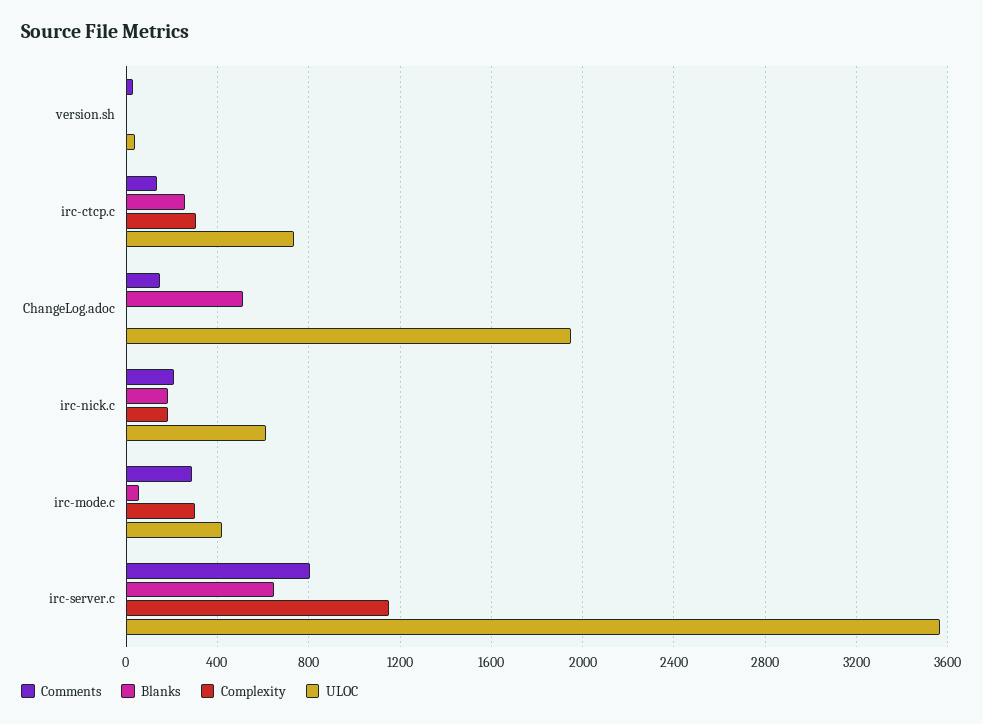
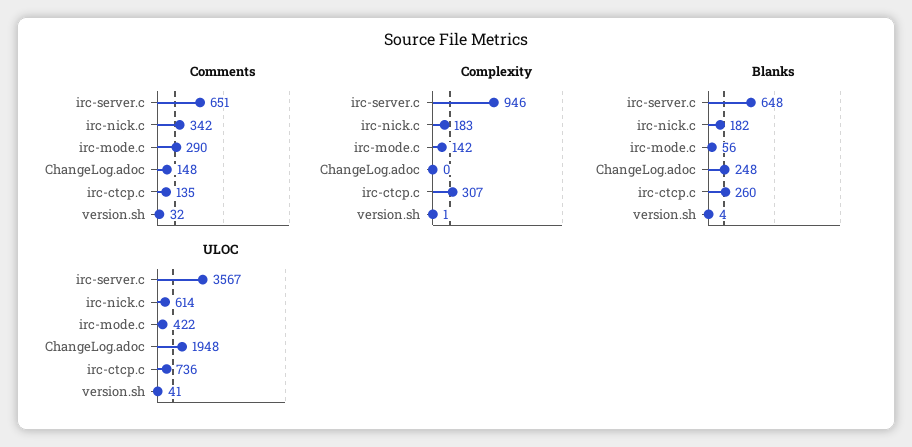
  {
    "Comments": {
      "version.sh": 32,
      "irc-ctcp.c": 135,
      "ChangeLog.adoc": 148,
-     "irc-nick.c": 200,
+     "irc-nick.c": 342,
      "irc-mode.c": 290,
-     "irc-server.c": 800
+     "irc-server.c": 651
    },
    "Blanks": {
      "version.sh": 4,
      "irc-ctcp.c": 260,
-     "ChangeLog.adoc": 500,
+     "ChangeLog.adoc": 248,
      "irc-nick.c": 182,
      "irc-mode.c": 56,
      "irc-server.c": 648
    },
    "Complexity": {
      "version.sh": 1,
      "irc-ctcp.c": 307,
      "ChangeLog.adoc": 0,
      "irc-nick.c": 183,
-     "irc-mode.c": 300,
+     "irc-mode.c": 142,
-     "irc-server.c": 1150
+     "irc-server.c": 946
    },
    "ULOC": {
      "version.sh": 41,
      "irc-ctcp.c": 736,
      "ChangeLog.adoc": 1948,
      "irc-nick.c": 614,
      "irc-mode.c": 422,
      "irc-server.c": 3567
    }
  }

